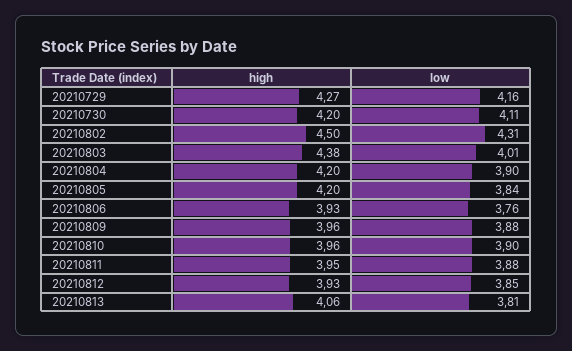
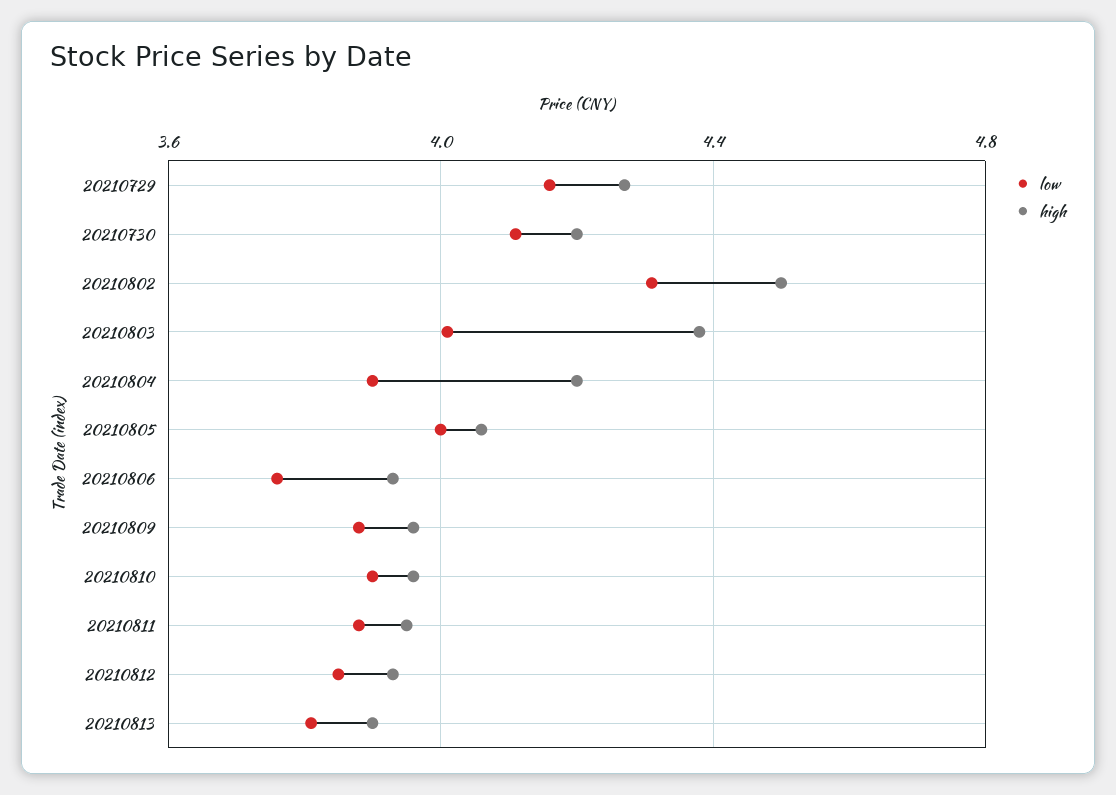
  {
    "high": {
      "20210729": 4.27,
      "20210730": 4.2,
      "20210802": 4.5,
      "20210803": 4.38,
      "20210804": 4.2,
-     "20210805": 4.2,
+     "20210805": 4.05,
      "20210806": 3.93,
      "20210809": 3.96,
      "20210810": 3.96,
      "20210811": 3.95,
      "20210812": 3.93,
-     "20210813": 4.06
+     "20210813": 3.9
    },
    "low": {
      "20210729": 4.16,
      "20210730": 4.11,
      "20210802": 4.31,
      "20210803": 4.01,
      "20210804": 3.9,
-     "20210805": 3.84,
+     "20210805": 4,
      "20210806": 3.76,
      "20210809": 3.88,
      "20210810": 3.9,
      "20210811": 3.88,
      "20210812": 3.85,
      "20210813": 3.81
    }
  }

